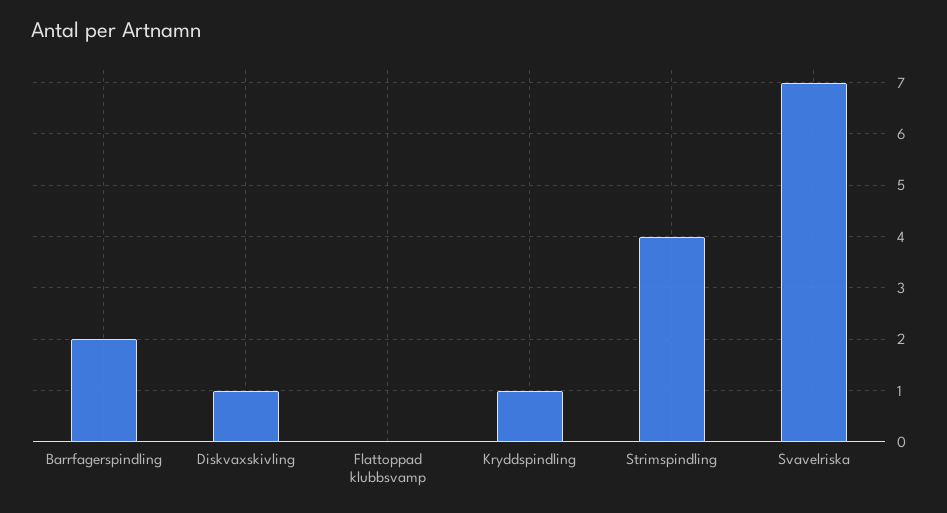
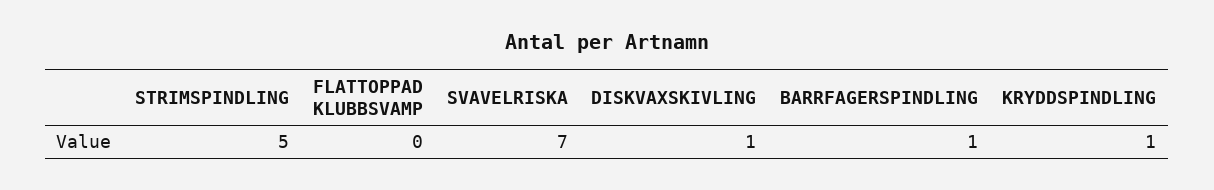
  {
-   "Barrfagerspindling": 2,
+   "Barrfagerspindling": 1,
    "Diskvaxskivling": 1,
    "Flattoppad klubbsvamp": 0,
    "Kryddspindling": 1,
-   "Strimspindling": 4,
+   "Strimspindling": 5,
    "Svavelriska": 7
  }

